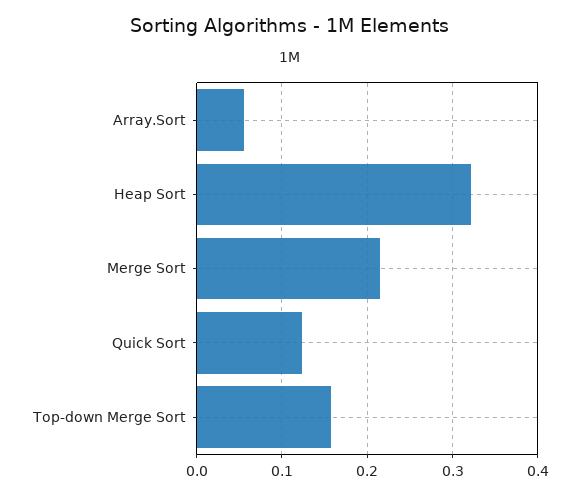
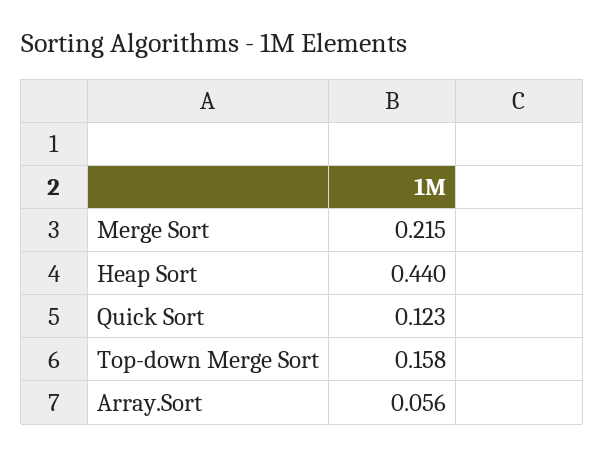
  {
    "Array.Sort": 0.056,
-   "Heap Sort": 0.32,
+   "Heap Sort": 0.44,
    "Merge Sort": 0.215,
    "Quick Sort": 0.123,
    "Top-down Merge Sort": 0.158
  }

